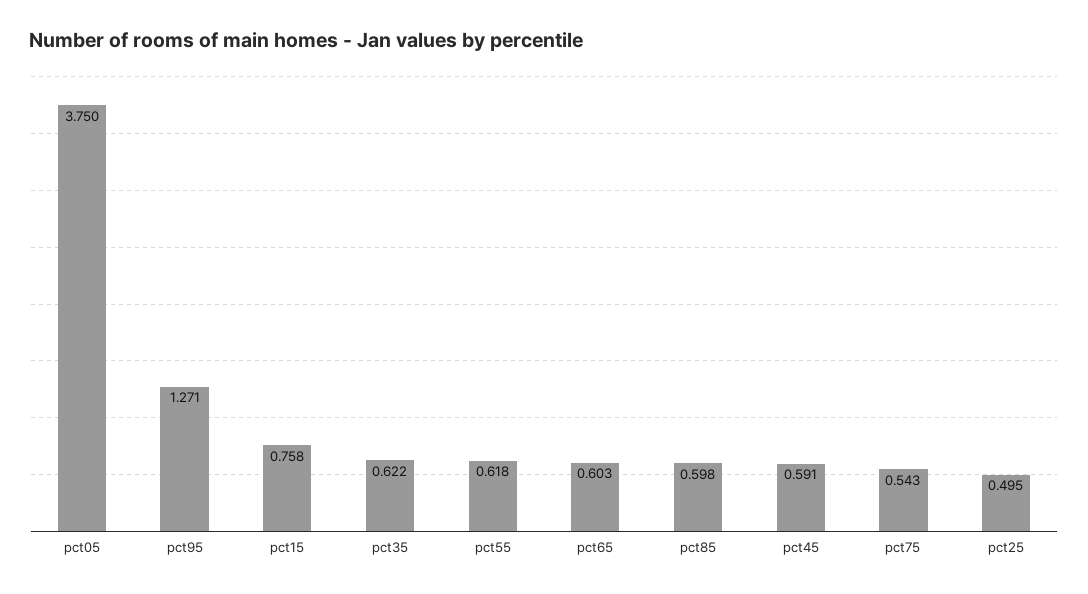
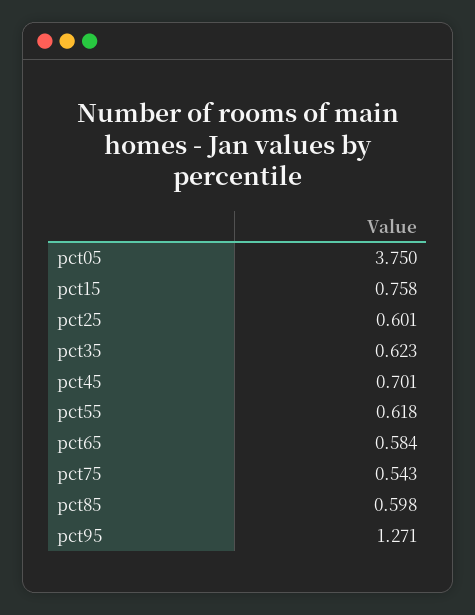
  {
    "pct05": 3.75,
    "pct95": 1.271,
    "pct15": 0.758,
-   "pct35": 0.622,
+   "pct35": 0.623,
    "pct55": 0.618,
-   "pct65": 0.603,
+   "pct65": 0.584,
    "pct85": 0.598,
-   "pct45": 0.591,
+   "pct45": 0.701,
    "pct75": 0.543,
-   "pct25": 0.495
+   "pct25": 0.601
  }

